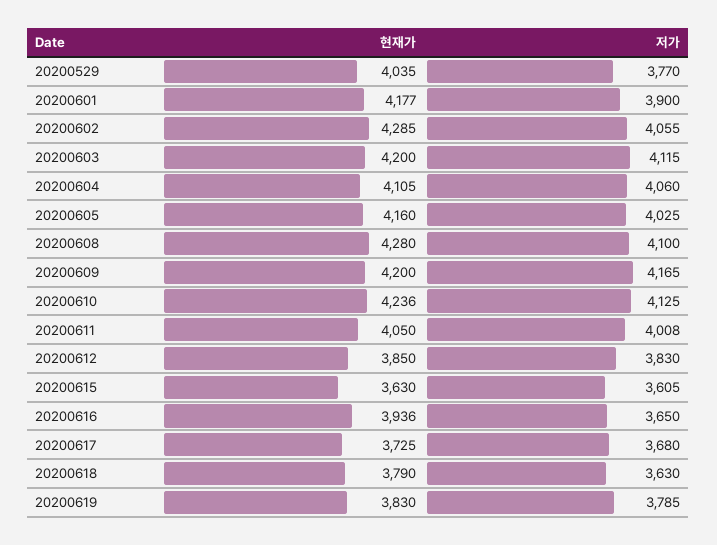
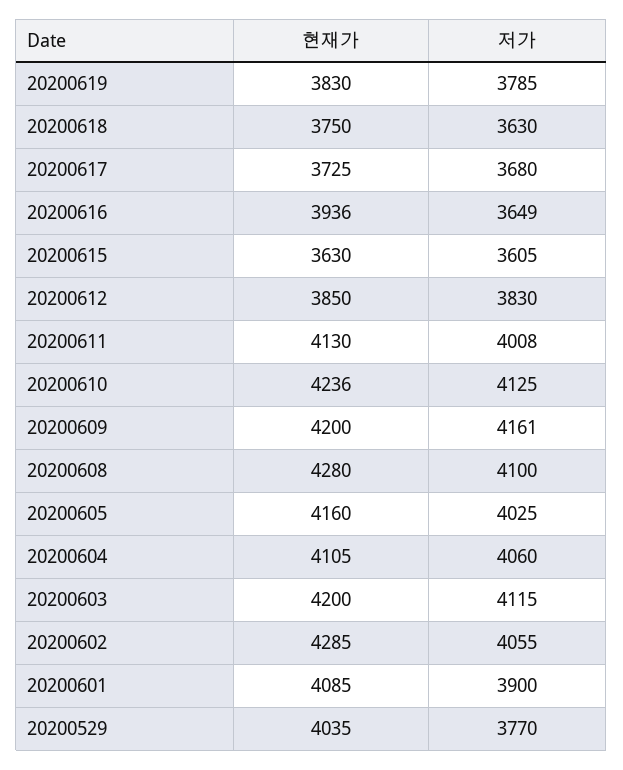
  {
    "현재가": {
      "20200529": 4035,
-     "20200601": 4177,
+     "20200601": 4085,
      "20200602": 4285,
      "20200603": 4200,
      "20200604": 4105,
      "20200605": 4160,
      "20200608": 4280,
      "20200609": 4200,
      "20200610": 4236,
-     "20200611": 4050,
+     "20200611": 4130,
      "20200612": 3850,
      "20200615": 3630,
      "20200616": 3936,
      "20200617": 3725,
-     "20200618": 3790,
+     "20200618": 3750,
      "20200619": 3830
    },
    "저가": {
      "20200529": 3770,
      "20200601": 3900,
      "20200602": 4055,
      "20200603": 4115,
      "20200604": 4060,
      "20200605": 4025,
      "20200608": 4100,
-     "20200609": 4165,
+     "20200609": 4161,
      "20200610": 4125,
      "20200611": 4008,
      "20200612": 3830,
      "20200615": 3605,
-     "20200616": 3650,
+     "20200616": 3649,
      "20200617": 3680,
      "20200618": 3630,
      "20200619": 3785
    }
  }

